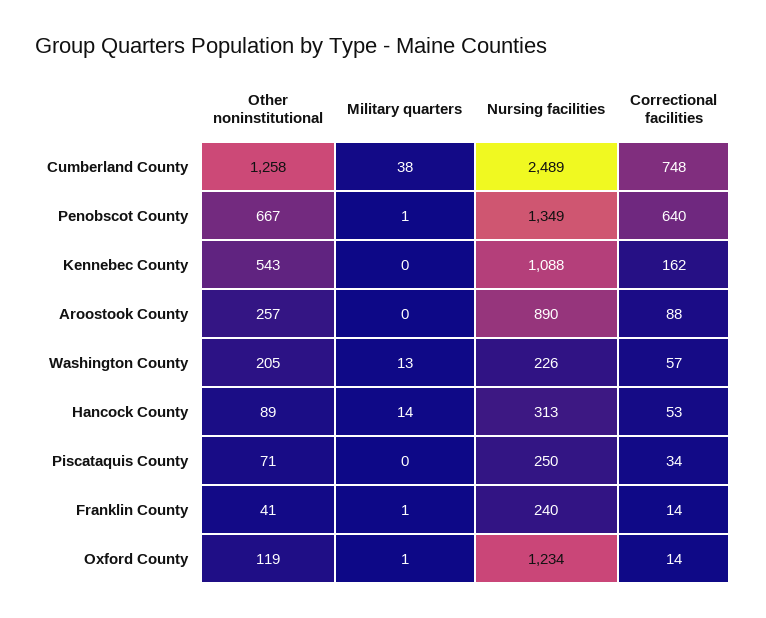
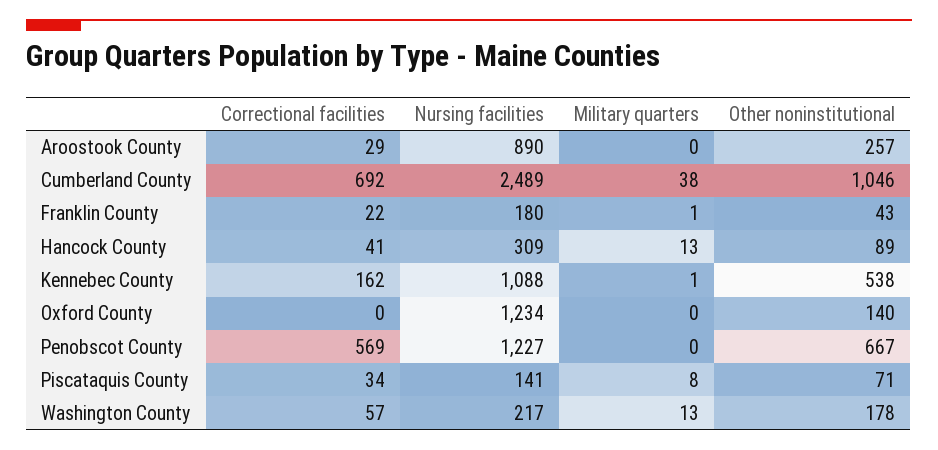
  {
    "Other noninstitutional": {
-     "Cumberland County": 1258,
+     "Cumberland County": 1046,
      "Penobscot County": 667,
-     "Kennebec County": 543,
+     "Kennebec County": 538,
      "Aroostook County": 257,
-     "Washington County": 205,
+     "Washington County": 178,
      "Hancock County": 89,
      "Piscataquis County": 71,
-     "Franklin County": 41,
+     "Franklin County": 43,
-     "Oxford County": 119
+     "Oxford County": 140
    },
    "Military quarters": {
      "Cumberland County": 38,
-     "Penobscot County": 1,
+     "Penobscot County": 0,
-     "Kennebec County": 0,
+     "Kennebec County": 1,
      "Aroostook County": 0,
      "Washington County": 13,
-     "Hancock County": 14,
+     "Hancock County": 13,
-     "Piscataquis County": 0,
+     "Piscataquis County": 8,
      "Franklin County": 1,
-     "Oxford County": 1
+     "Oxford County": 0
    },
    "Nursing facilities": {
      "Cumberland County": 2489,
-     "Penobscot County": 1349,
+     "Penobscot County": 1227,
      "Kennebec County": 1088,
      "Aroostook County": 890,
-     "Washington County": 226,
+     "Washington County": 217,
-     "Hancock County": 313,
+     "Hancock County": 309,
-     "Piscataquis County": 250,
+     "Piscataquis County": 141,
-     "Franklin County": 240,
+     "Franklin County": 180,
      "Oxford County": 1234
    },
    "Correctional facilities": {
-     "Cumberland County": 748,
+     "Cumberland County": 692,
-     "Penobscot County": 640,
+     "Penobscot County": 569,
      "Kennebec County": 162,
-     "Aroostook County": 88,
+     "Aroostook County": 29,
      "Washington County": 57,
-     "Hancock County": 53,
+     "Hancock County": 41,
      "Piscataquis County": 34,
-     "Franklin County": 14,
+     "Franklin County": 22,
-     "Oxford County": 14
+     "Oxford County": 0
    }
  }

